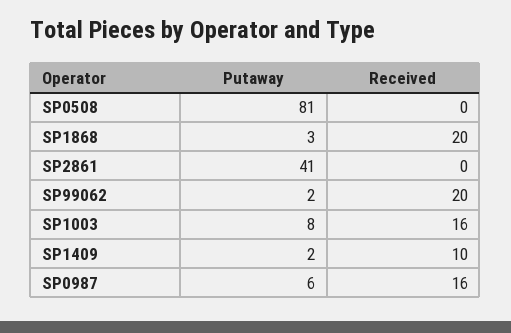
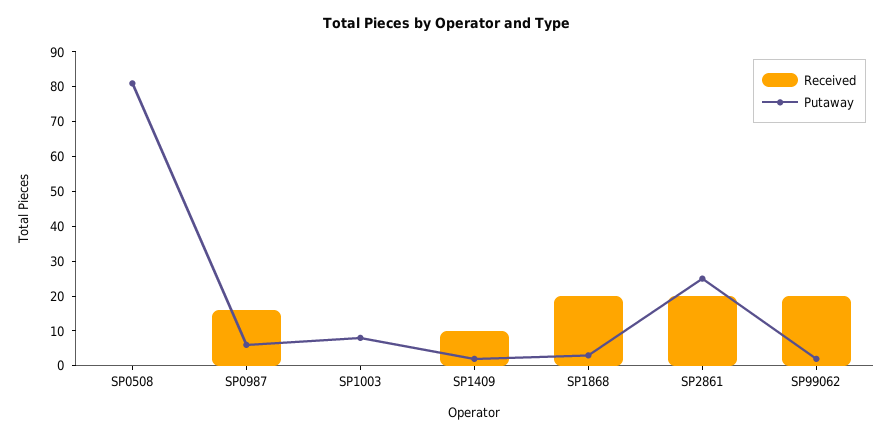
  {
    "Putaway": {
      "SP0508": 81,
      "SP1868": 3,
-     "SP2861": 41,
+     "SP2861": 25,
      "SP99062": 2,
      "SP1003": 8,
      "SP1409": 2,
      "SP0987": 6
    },
    "Received": {
      "SP0508": 0,
      "SP1868": 20,
-     "SP2861": 0,
+     "SP2861": 20,
      "SP99062": 20,
-     "SP1003": 16,
+     "SP1003": 0,
      "SP1409": 10,
      "SP0987": 16
    }
  }

